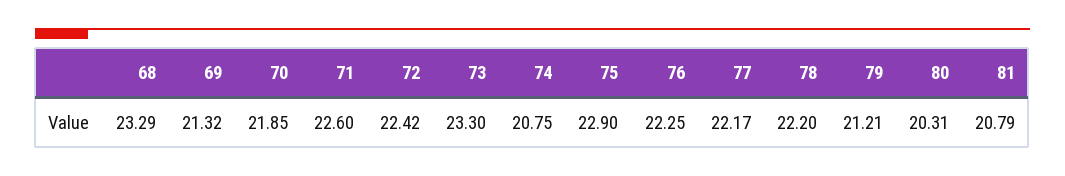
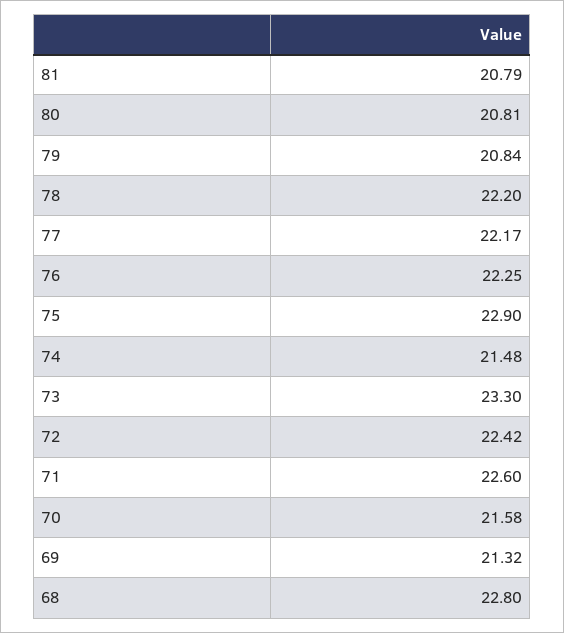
  {
-   "68": 23.29,
+   "68": 22.8,
    "69": 21.32,
-   "70": 21.85,
+   "70": 21.58,
    "71": 22.6,
    "72": 22.42,
    "73": 23.3,
-   "74": 20.75,
+   "74": 21.48,
    "75": 22.9,
    "76": 22.25,
    "77": 22.17,
    "78": 22.2,
-   "79": 21.21,
+   "79": 20.84,
-   "80": 20.31,
+   "80": 20.81,
    "81": 20.79
  }

